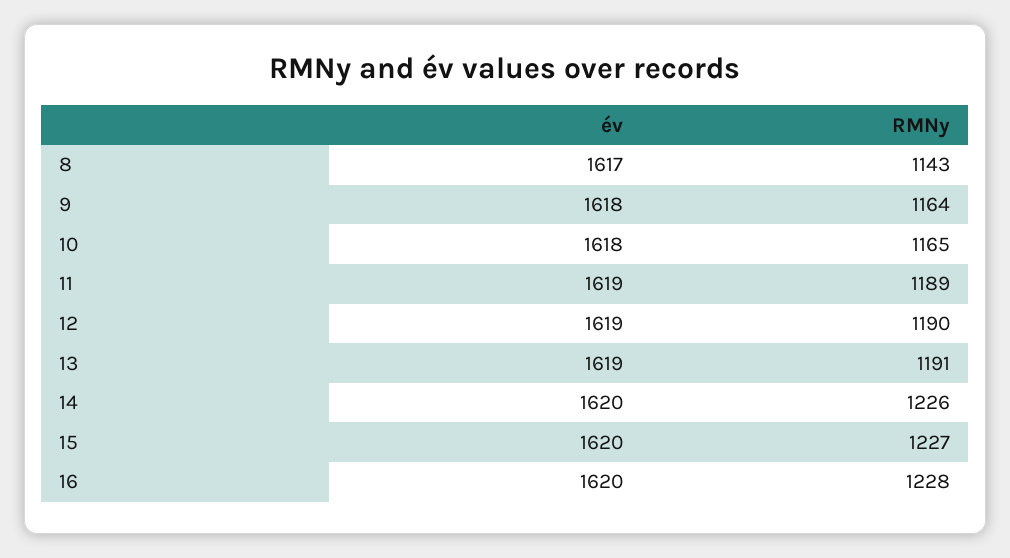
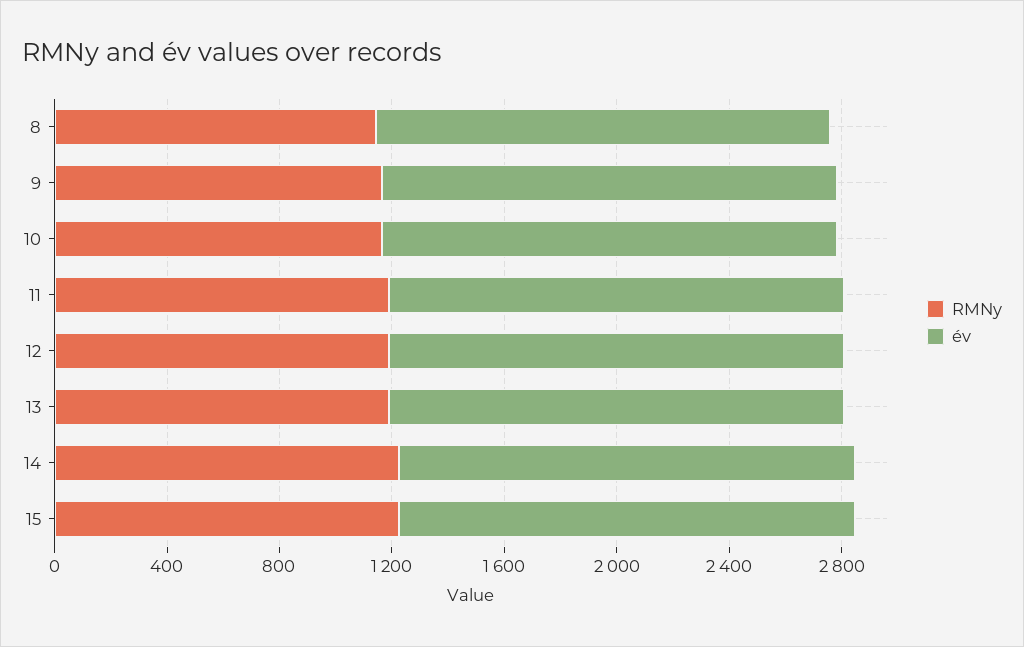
  {
    "év": {
      "8": 1617,
      "9": 1618,
      "10": 1618,
      "11": 1619,
      "12": 1619,
      "13": 1619,
      "14": 1620,
-     "15": 1620,
+     "15": 1620
-     "16": 1620
    },
    "RMNy": {
      "8": 1143,
      "9": 1164,
      "10": 1165,
      "11": 1189,
      "12": 1190,
      "13": 1191,
      "14": 1226,
-     "15": 1227,
+     "15": 1227
-     "16": 1228
    }
  }

